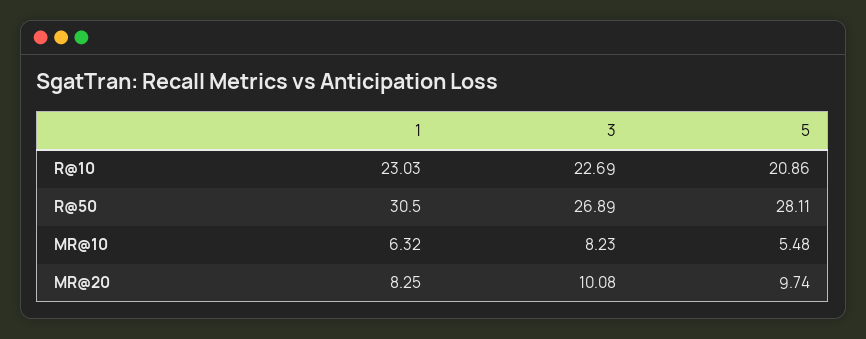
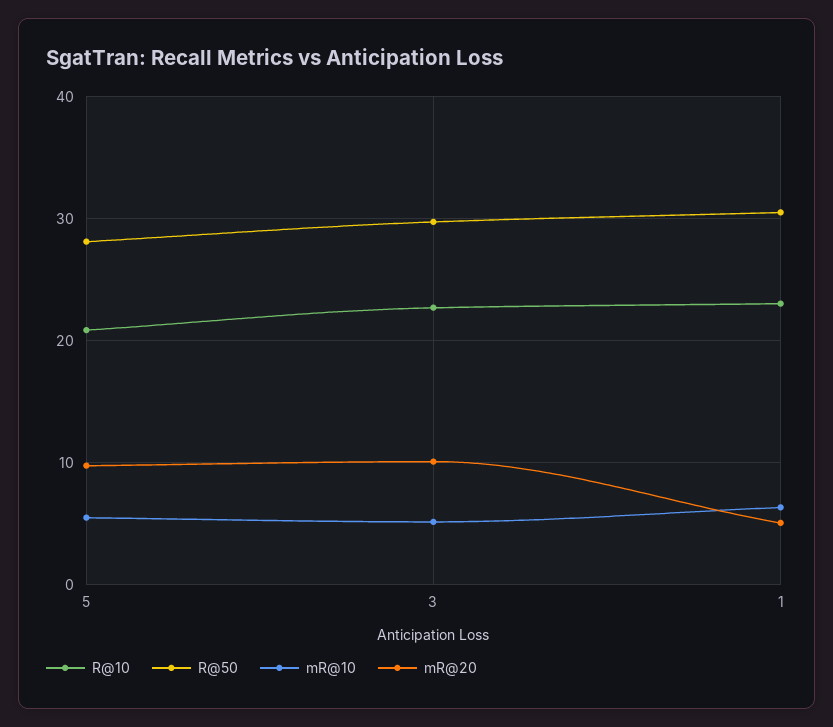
  {
    "R@10": {
      "1": 23.03,
      "3": 22.69,
      "5": 20.86
    },
    "R@50": {
      "1": 30.5,
-     "3": 26.89,
+     "3": 30,
      "5": 28.11
    },
    "MR@10": {
      "1": 6.32,
-     "3": 8.23,
+     "3": 5,
      "5": 5.48
    },
    "MR@20": {
-     "1": 8.25,
+     "1": 5,
      "3": 10.08,
      "5": 9.74
    }
  }

